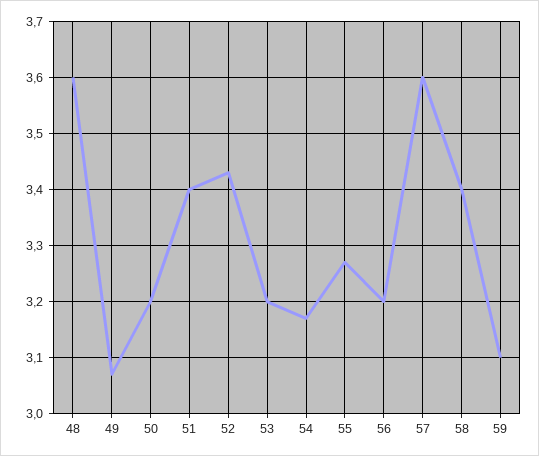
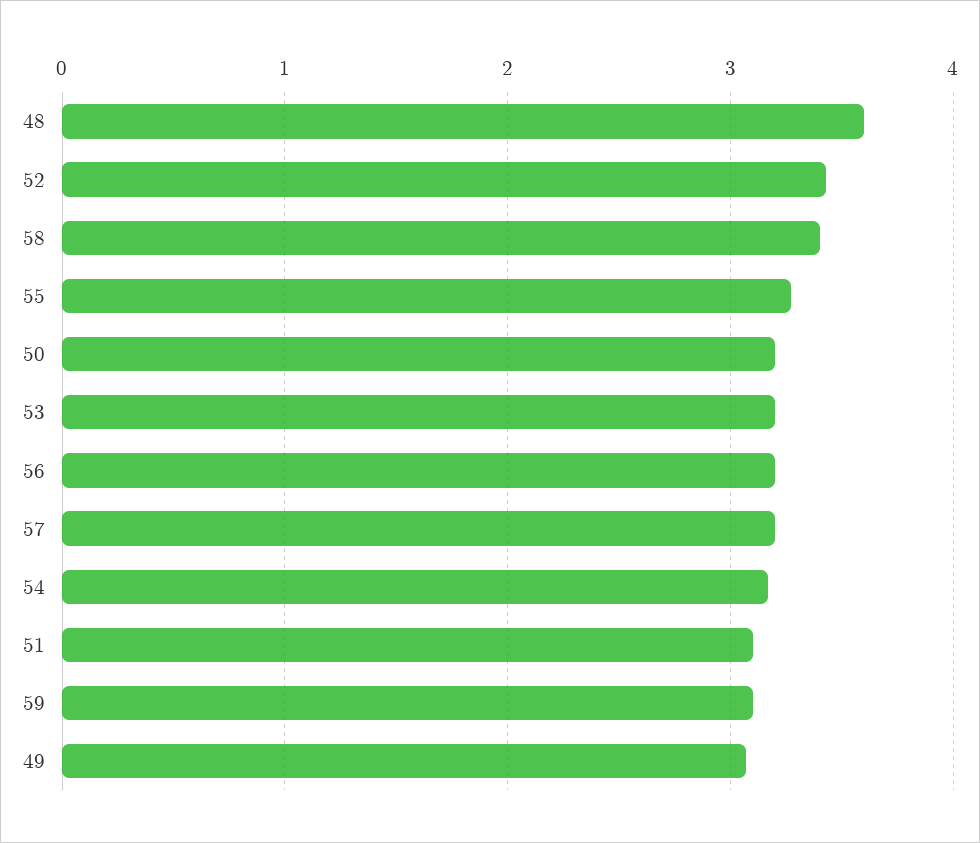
  {
    "48": 3.6,
    "49": 3.05,
    "50": 3.2,
-   "51": 3.4,
+   "51": 3.1,
    "52": 3.45,
    "53": 3.2,
    "54": 3.15,
    "55": 3.25,
    "56": 3.2,
-   "57": 3.6,
+   "57": 3.2,
    "58": 3.4,
    "59": 3.1
  }

